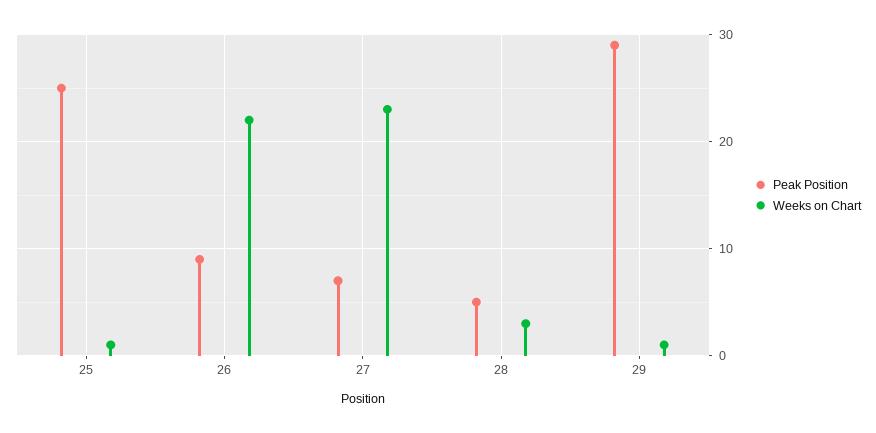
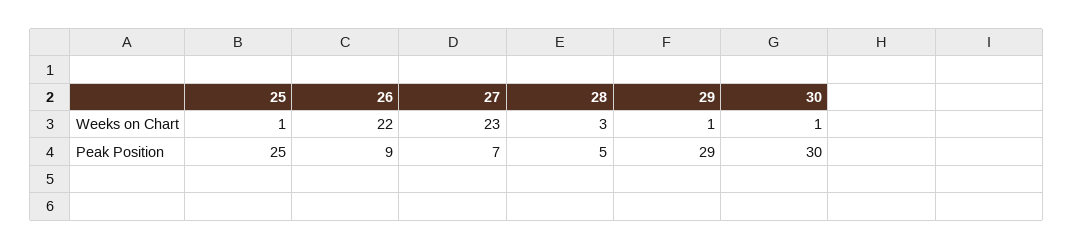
  {
    "Peak Position": {
      "25": 25,
      "26": 9,
      "27": 7,
      "28": 5,
-     "29": 29
+     "29": 29,
+     "30": 30
    },
    "Weeks on Chart": {
      "25": 1,
      "26": 22,
      "27": 23,
      "28": 3,
-     "29": 1
+     "29": 1,
+     "30": 1
    }
  }

